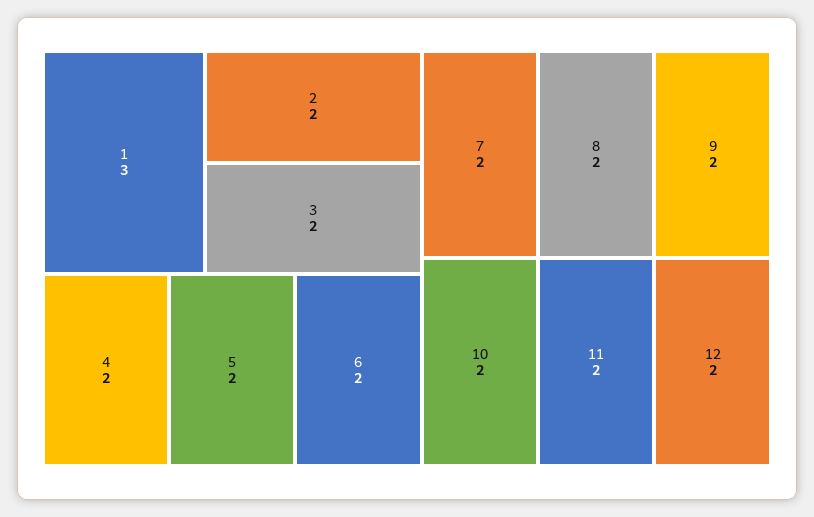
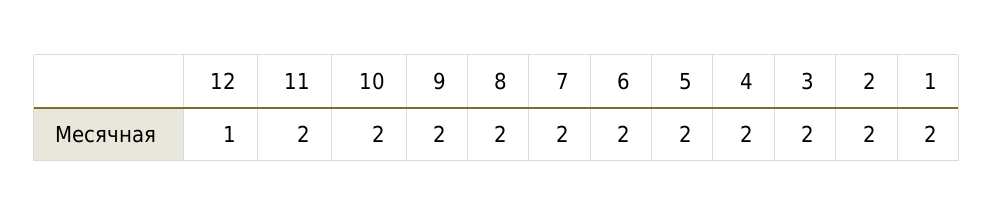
  {
-   "1": 3,
+   "1": 2,
    "2": 2,
    "3": 2,
    "4": 2,
    "5": 2,
    "6": 2,
    "7": 2,
    "8": 2,
    "9": 2,
    "10": 2,
    "11": 2,
-   "12": 2
+   "12": 1
  }

